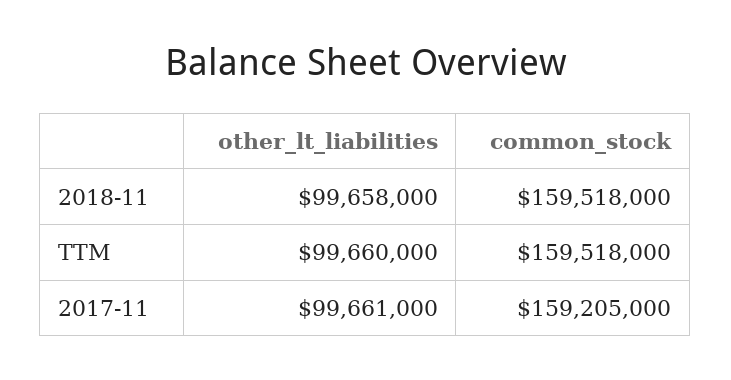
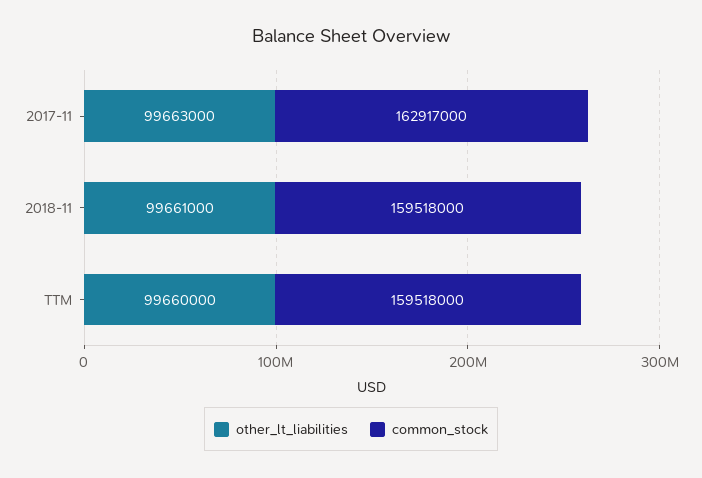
  {
    "other_lt_liabilities": {
-     "2018-11": 99658000,
+     "2018-11": 99661000,
      "TTM": 99660000,
-     "2017-11": 99661000
+     "2017-11": 99663000
    },
    "common_stock": {
      "2018-11": 159518000,
      "TTM": 159518000,
-     "2017-11": 159205000
+     "2017-11": 162917000
    }
  }

